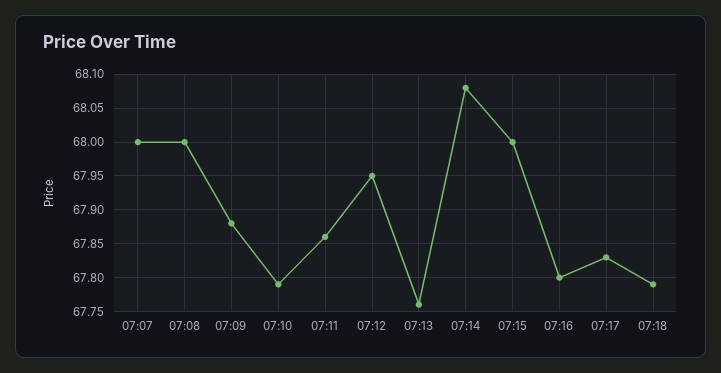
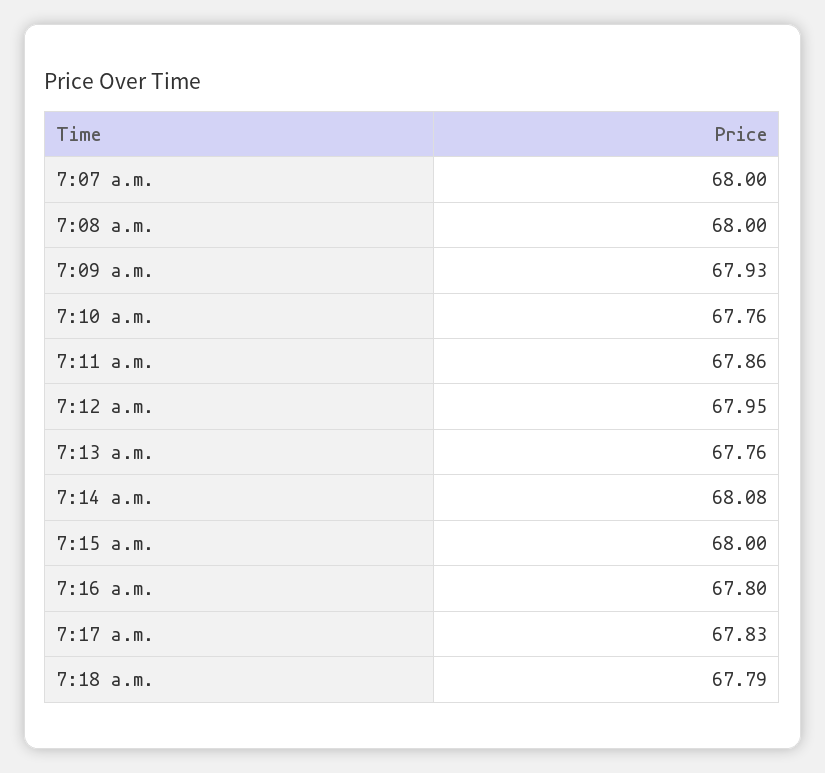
  {
    "07:07": 68,
    "07:08": 68,
-   "07:09": 67.88,
+   "07:09": 67.93,
-   "07:10": 67.79,
+   "07:10": 67.76,
    "07:11": 67.86,
    "07:12": 67.95,
    "07:13": 67.76,
    "07:14": 68.08,
    "07:15": 68,
    "07:16": 67.8,
    "07:17": 67.83,
    "07:18": 67.79
  }

